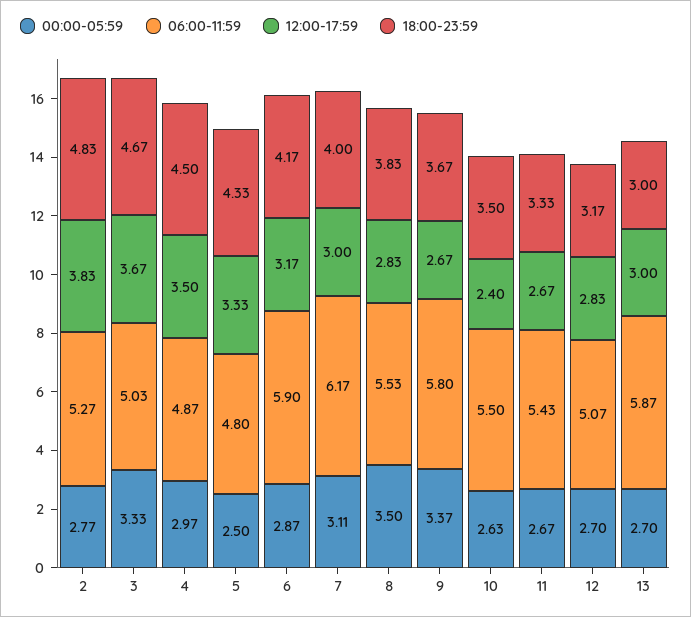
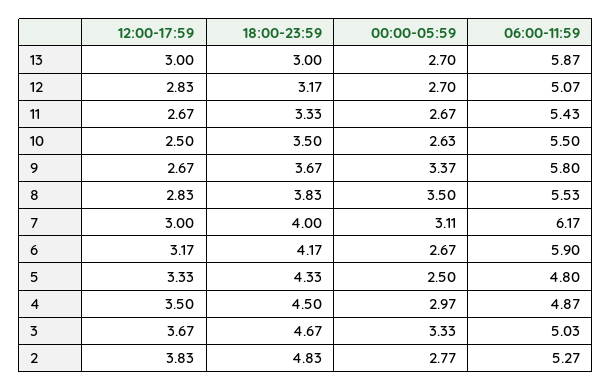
  {
    "00:00-05:59": {
      "2": 2.77,
      "3": 3.33,
      "4": 2.97,
      "5": 2.5,
-     "6": 2.87,
+     "6": 2.67,
      "7": 3.11,
      "8": 3.5,
      "9": 3.37,
      "10": 2.63,
      "11": 2.67,
      "12": 2.7,
      "13": 2.7
    },
    "06:00-11:59": {
      "2": 5.27,
      "3": 5.03,
      "4": 4.87,
      "5": 4.8,
      "6": 5.9,
      "7": 6.17,
      "8": 5.53,
      "9": 5.8,
      "10": 5.5,
      "11": 5.43,
      "12": 5.07,
      "13": 5.87
    },
    "12:00-17:59": {
      "2": 3.83,
      "3": 3.67,
      "4": 3.5,
      "5": 3.33,
      "6": 3.17,
      "7": 3,
      "8": 2.83,
      "9": 2.67,
-     "10": 2.4,
+     "10": 2.5,
      "11": 2.67,
      "12": 2.83,
      "13": 3
    },
    "18:00-23:59": {
      "2": 4.83,
      "3": 4.67,
      "4": 4.5,
      "5": 4.33,
      "6": 4.17,
      "7": 4,
      "8": 3.83,
      "9": 3.67,
      "10": 3.5,
      "11": 3.33,
      "12": 3.17,
      "13": 3
    }
  }

